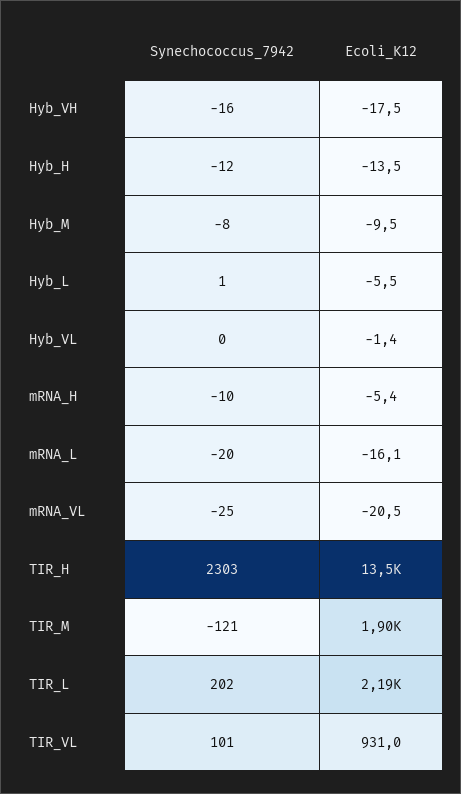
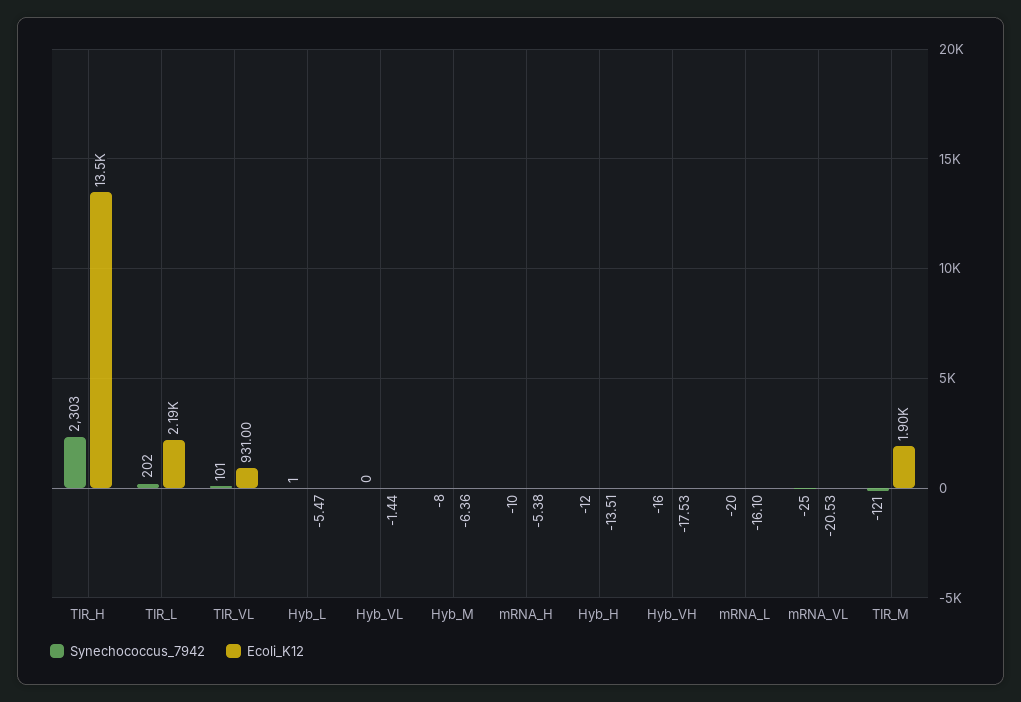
  {
    "Synechococcus_7942": {
      "Hyb_VH": -16,
      "Hyb_H": -12,
      "Hyb_M": -8,
      "Hyb_L": 1,
      "Hyb_VL": 0,
      "mRNA_H": -10,
      "mRNA_L": -20,
      "mRNA_VL": -25,
      "TIR_H": 2303,
      "TIR_M": -121,
      "TIR_L": 202,
      "TIR_VL": 101
    },
    "Ecoli_K12": {
      "Hyb_VH": -17.53,
      "Hyb_H": -13.51,
-     "Hyb_M": -9.5,
+     "Hyb_M": -6.36,
      "Hyb_L": -5.47,
      "Hyb_VL": -1.44,
      "mRNA_H": -5.38,
      "mRNA_L": -16.1,
      "mRNA_VL": -20.53,
      "TIR_H": 13500,
      "TIR_M": 1900,
      "TIR_L": 2190,
      "TIR_VL": 931
    }
  }

